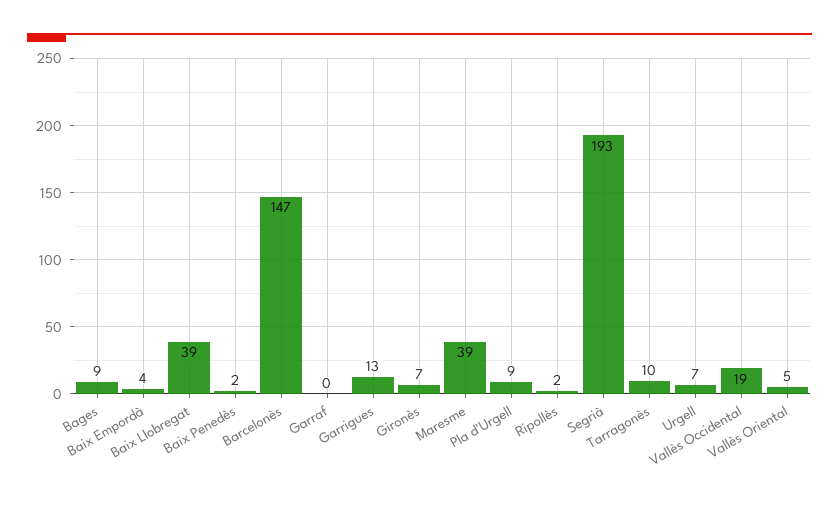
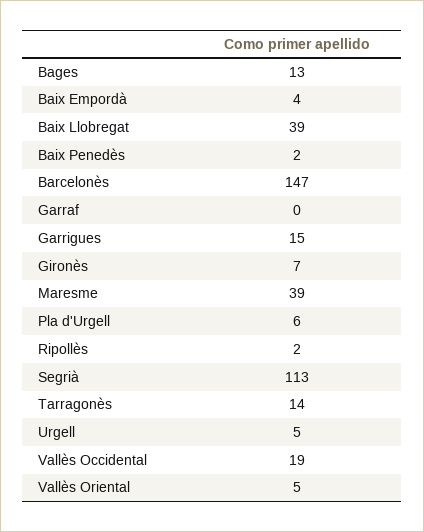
  {
-   "Bages": 9,
+   "Bages": 13,
    "Baix Empordà": 4,
    "Baix Llobregat": 39,
    "Baix Penedès": 2,
    "Barcelonès": 147,
    "Garraf": 0,
-   "Garrigues": 13,
+   "Garrigues": 15,
    "Gironès": 7,
    "Maresme": 39,
-   "Pla d'Urgell": 9,
+   "Pla d'Urgell": 6,
    "Ripollès": 2,
-   "Segrià": 193,
+   "Segrià": 113,
-   "Tarragonès": 10,
+   "Tarragonès": 14,
-   "Urgell": 7,
+   "Urgell": 5,
    "Vallès Occidental": 19,
    "Vallès Oriental": 5
  }

